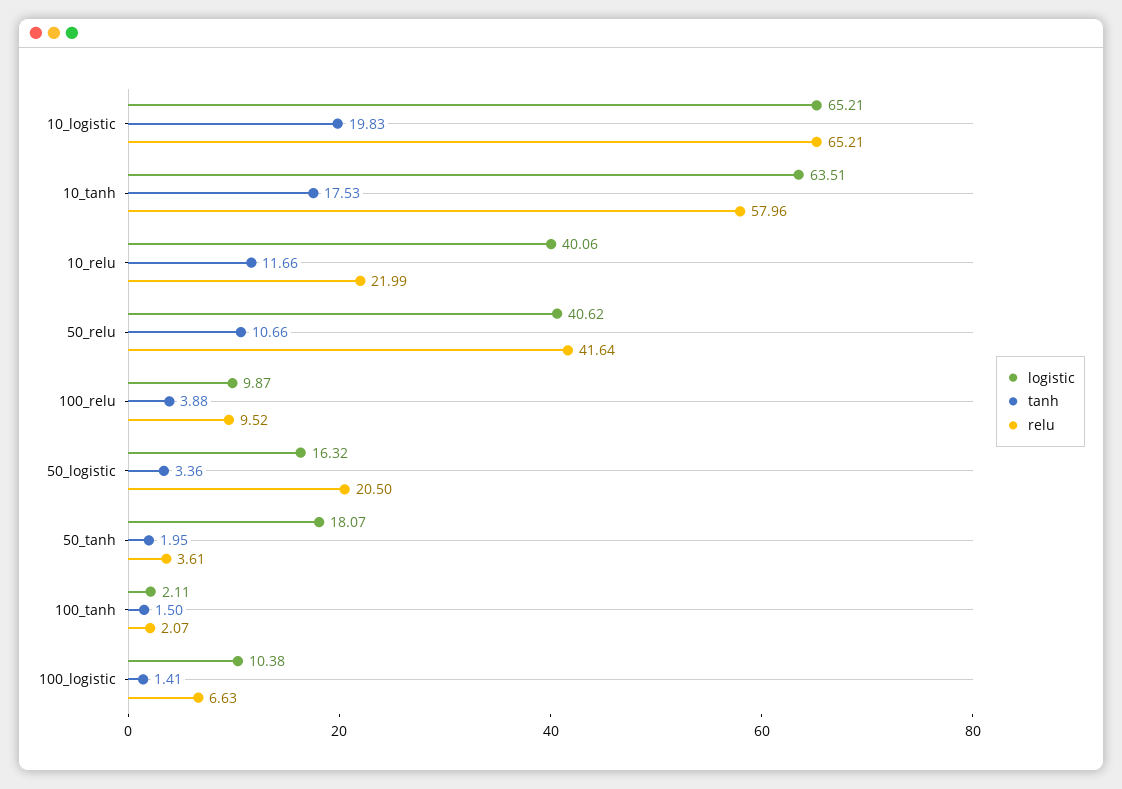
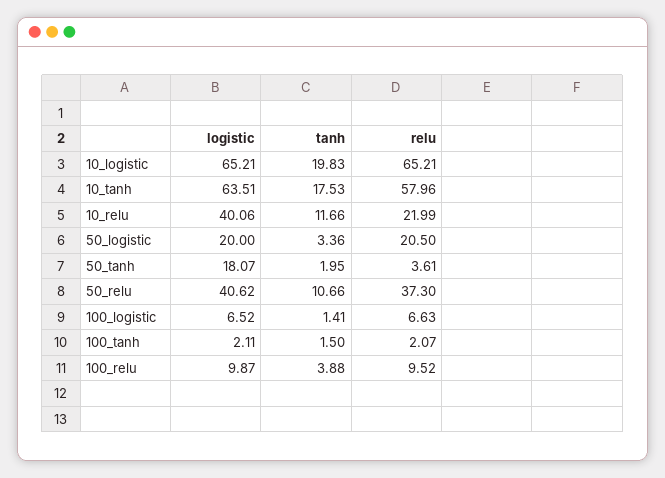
  {
    "logistic": {
      "10_logistic": 65.21,
      "10_tanh": 63.51,
      "10_relu": 40.06,
      "50_relu": 40.62,
      "100_relu": 9.87,
-     "50_logistic": 16.32,
+     "50_logistic": 20,
      "50_tanh": 18.07,
      "100_tanh": 2.11,
-     "100_logistic": 10.38
+     "100_logistic": 6.52
    },
    "tanh": {
      "10_logistic": 19.83,
      "10_tanh": 17.53,
      "10_relu": 11.66,
      "50_relu": 10.66,
      "100_relu": 3.88,
      "50_logistic": 3.36,
      "50_tanh": 1.95,
      "100_tanh": 1.5,
      "100_logistic": 1.41
    },
    "relu": {
      "10_logistic": 65.21,
      "10_tanh": 57.96,
      "10_relu": 21.99,
-     "50_relu": 41.64,
+     "50_relu": 37.3,
      "100_relu": 9.52,
      "50_logistic": 20.5,
      "50_tanh": 3.61,
      "100_tanh": 2.07,
      "100_logistic": 6.63
    }
  }

